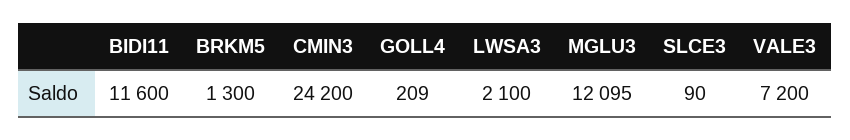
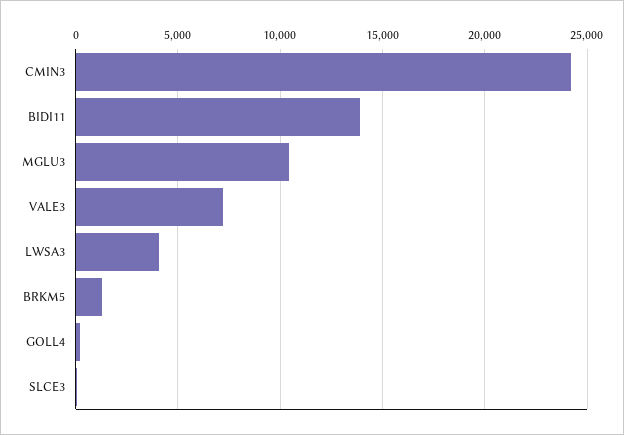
  {
-   "BIDI11": 11600,
+   "BIDI11": 14000,
    "BRKM5": 1300,
    "CMIN3": 24200,
    "GOLL4": 209,
-   "LWSA3": 2100,
+   "LWSA3": 4000,
-   "MGLU3": 12095,
+   "MGLU3": 10500,
    "SLCE3": 90,
    "VALE3": 7200
  }

